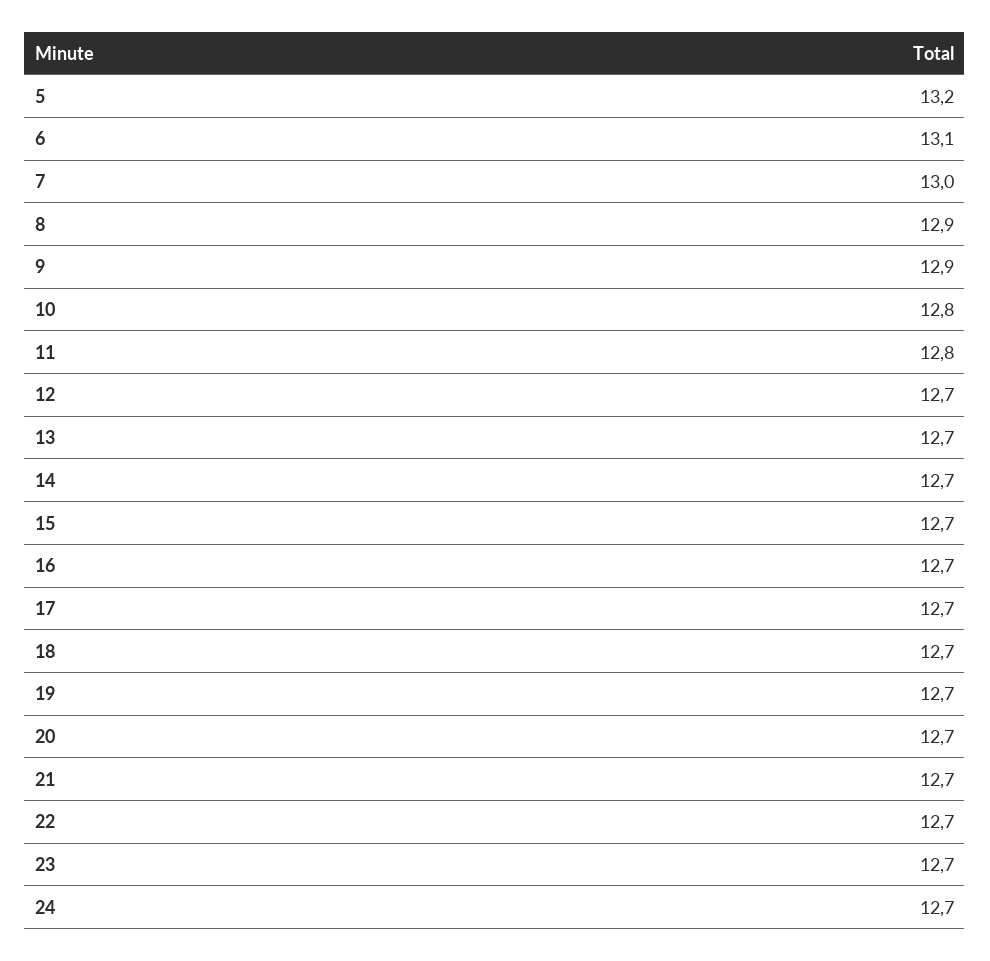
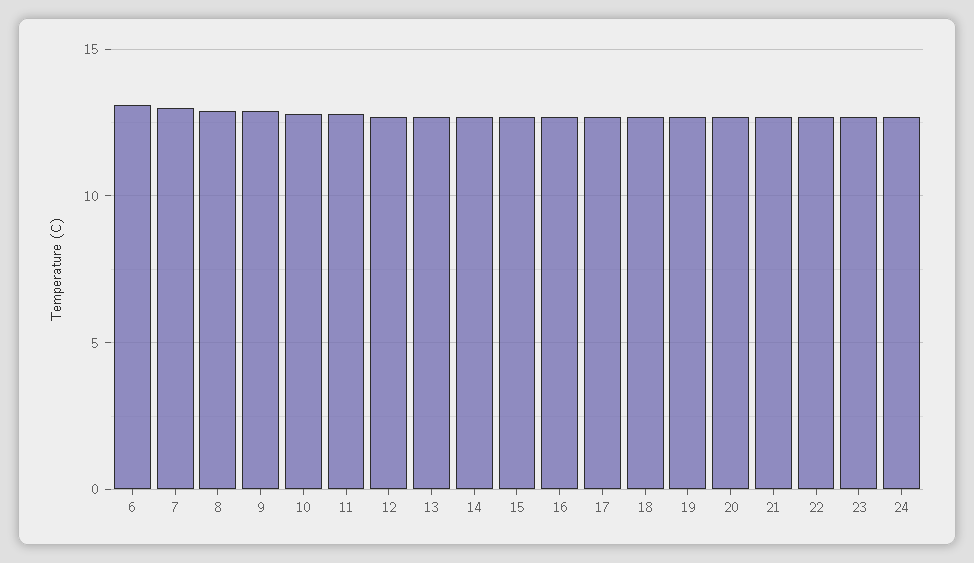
  {
-   "5": 13.2,
    "6": 13.1,
    "7": 13,
    "8": 12.9,
    "9": 12.9,
    "10": 12.8,
    "11": 12.8,
    "12": 12.7,
    "13": 12.7,
    "14": 12.7,
    "15": 12.7,
    "16": 12.7,
    "17": 12.7,
    "18": 12.7,
    "19": 12.7,
    "20": 12.7,
    "21": 12.7,
    "22": 12.7,
    "23": 12.7,
    "24": 12.7
  }

